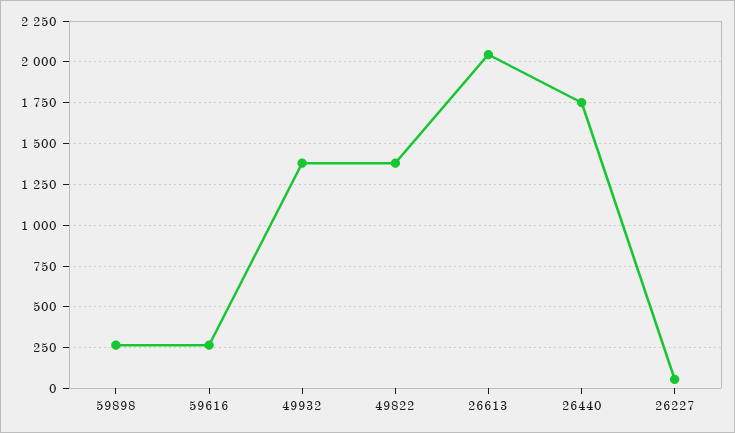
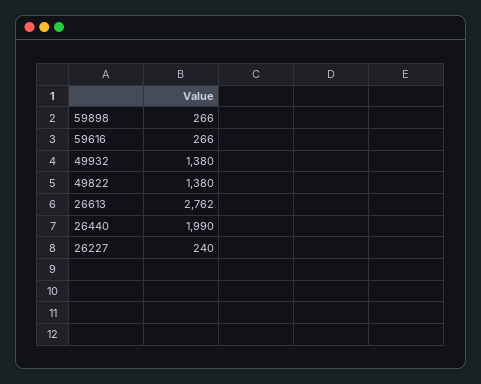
  {
    "59898": 266,
    "59616": 266,
    "49932": 1380,
    "49822": 1380,
-   "26613": 2050,
+   "26613": 2762,
-   "26440": 1750,
+   "26440": 1990,
-   "26227": 50
+   "26227": 240
  }

